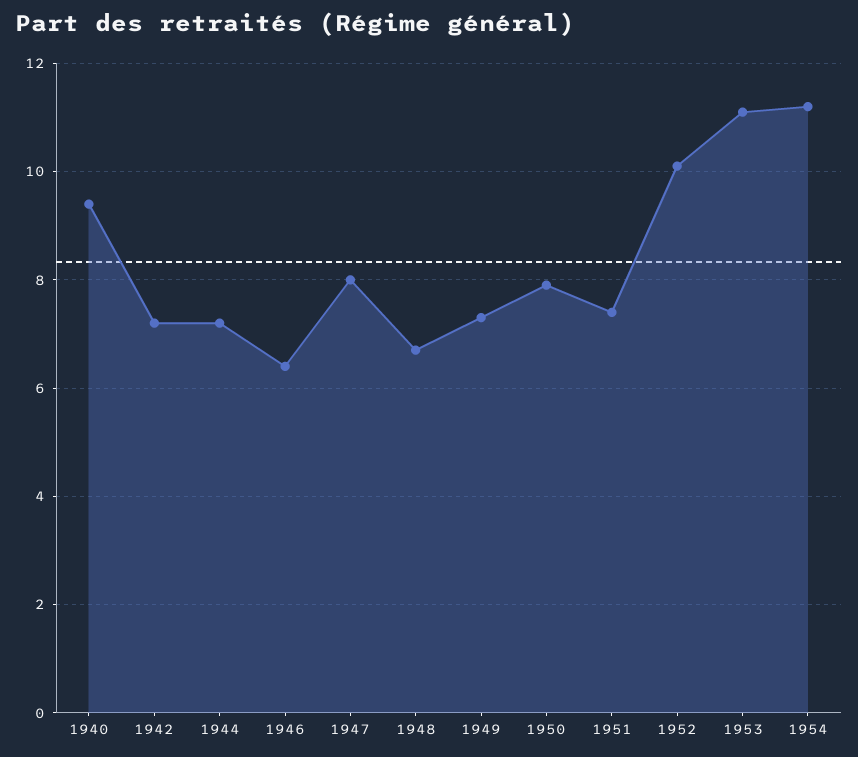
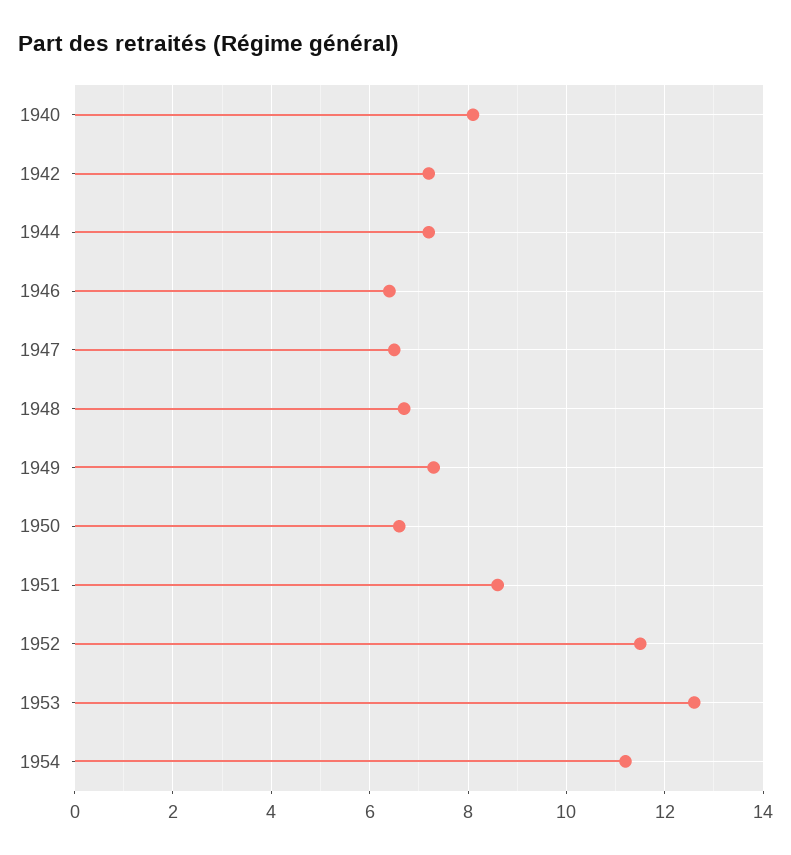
  {
-   "1940": 9.5,
+   "1940": 8,
    "1942": 7,
    "1944": 7,
    "1946": 6.5,
-   "1947": 8,
+   "1947": 6.5,
    "1948": 6.5,
    "1949": 7.5,
-   "1950": 8,
+   "1950": 6.5,
-   "1951": 7.5,
+   "1951": 8.5,
-   "1952": 10,
+   "1952": 11.5,
-   "1953": 11,
+   "1953": 12.5,
    "1954": 11
  }

